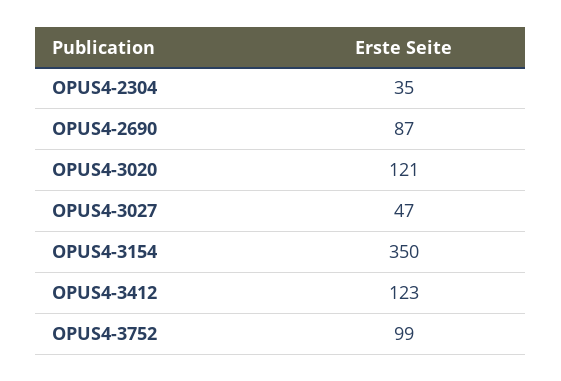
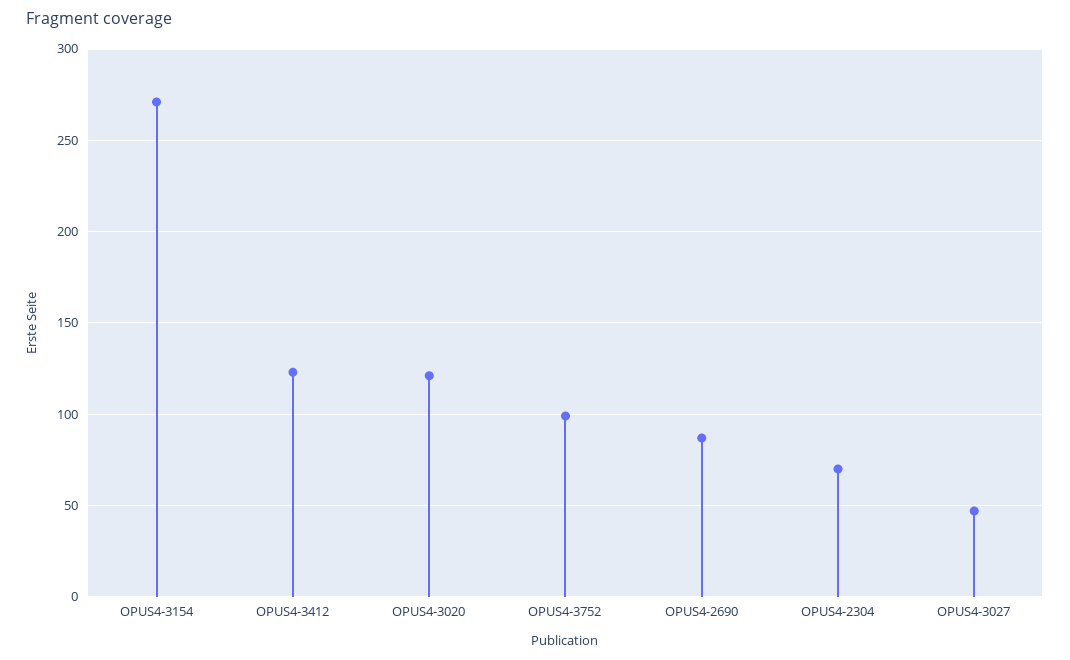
  {
-   "OPUS4-2304": 35,
+   "OPUS4-2304": 70,
    "OPUS4-2690": 87,
    "OPUS4-3020": 121,
    "OPUS4-3027": 47,
-   "OPUS4-3154": 350,
+   "OPUS4-3154": 270,
    "OPUS4-3412": 123,
    "OPUS4-3752": 99
  }

